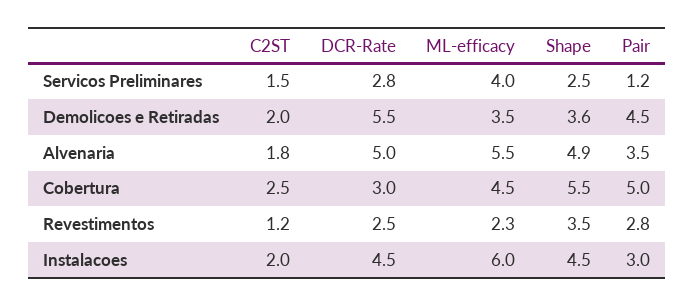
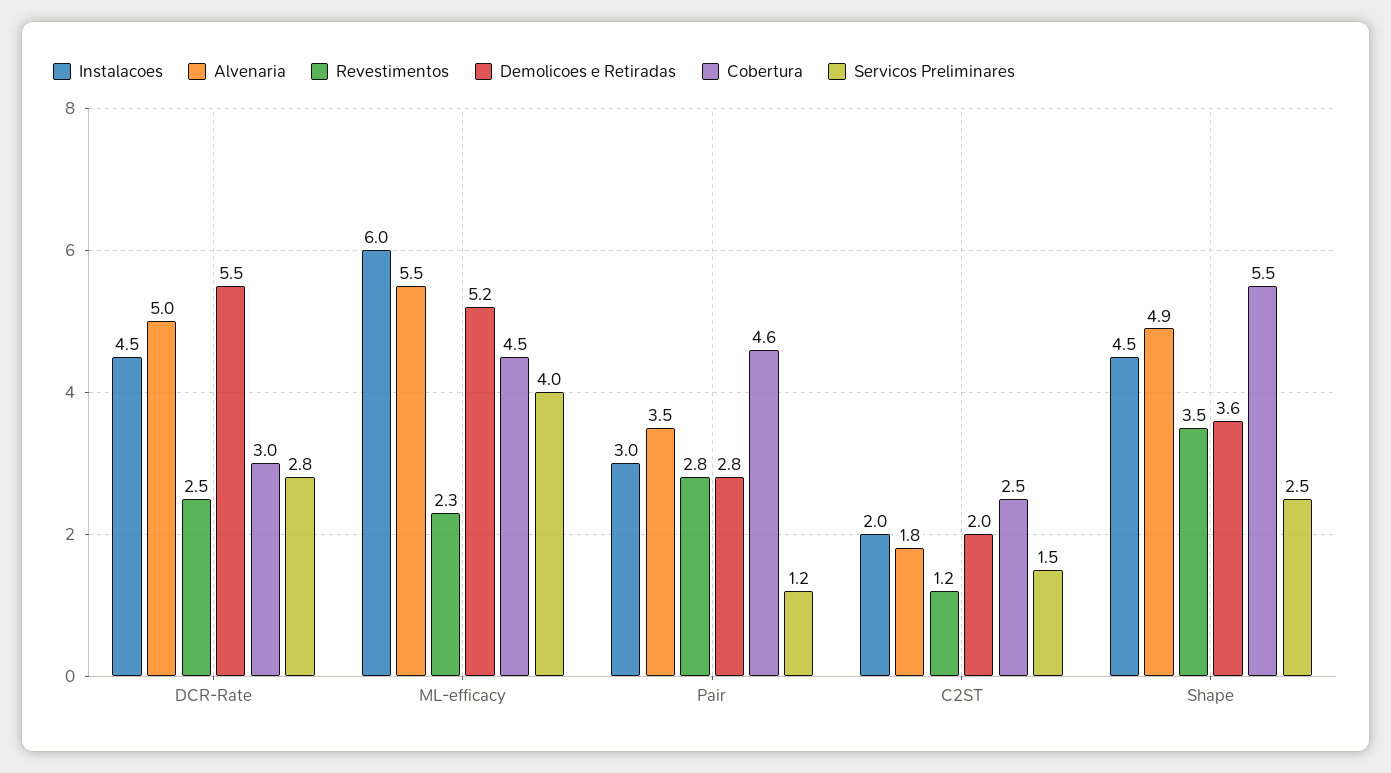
  {
    "Servicos Preliminares": {
      "C2ST": 1.5,
      "DCR-Rate": 2.8,
      "ML-efficacy": 4,
      "Shape": 2.5,
      "Pair": 1.2
    },
    "Demolicoes e Retiradas": {
      "C2ST": 2,
      "DCR-Rate": 5.5,
-     "ML-efficacy": 3.5,
+     "ML-efficacy": 5.2,
      "Shape": 3.6,
-     "Pair": 4.5
+     "Pair": 2.8
    },
    "Alvenaria": {
      "C2ST": 1.8,
      "DCR-Rate": 5,
      "ML-efficacy": 5.5,
      "Shape": 4.9,
      "Pair": 3.5
    },
    "Cobertura": {
      "C2ST": 2.5,
      "DCR-Rate": 3,
      "ML-efficacy": 4.5,
      "Shape": 5.5,
-     "Pair": 5
+     "Pair": 4.6
    },
    "Revestimentos": {
      "C2ST": 1.2,
      "DCR-Rate": 2.5,
      "ML-efficacy": 2.3,
      "Shape": 3.5,
      "Pair": 2.8
    },
    "Instalacoes": {
      "C2ST": 2,
      "DCR-Rate": 4.5,
      "ML-efficacy": 6,
      "Shape": 4.5,
      "Pair": 3
    }
  }

